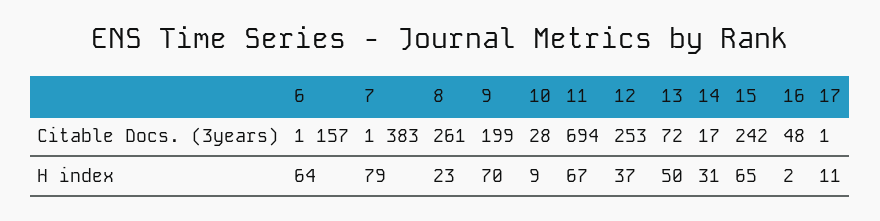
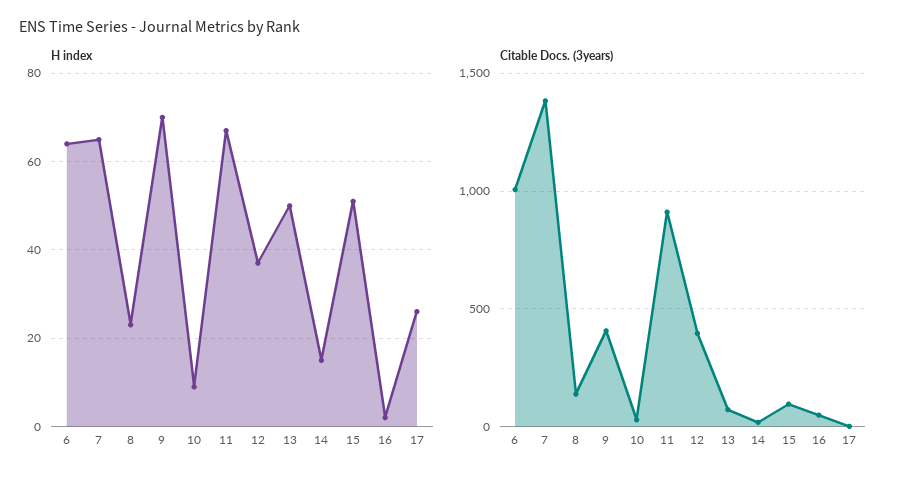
  {
    "Citable Docs. (3years)": {
-     "6": 1157,
+     "6": 1000,
      "7": 1383,
-     "8": 261,
+     "8": 150,
-     "9": 199,
+     "9": 400,
      "10": 28,
-     "11": 694,
+     "11": 900,
-     "12": 253,
+     "12": 400,
      "13": 72,
      "14": 17,
-     "15": 242,
+     "15": 100,
      "16": 48,
      "17": 1
    },
    "H index": {
      "6": 64,
-     "7": 79,
+     "7": 65,
      "8": 23,
      "9": 70,
      "10": 9,
      "11": 67,
      "12": 37,
      "13": 50,
-     "14": 31,
+     "14": 15,
-     "15": 65,
+     "15": 50,
      "16": 2,
-     "17": 11
+     "17": 25
    }
  }

